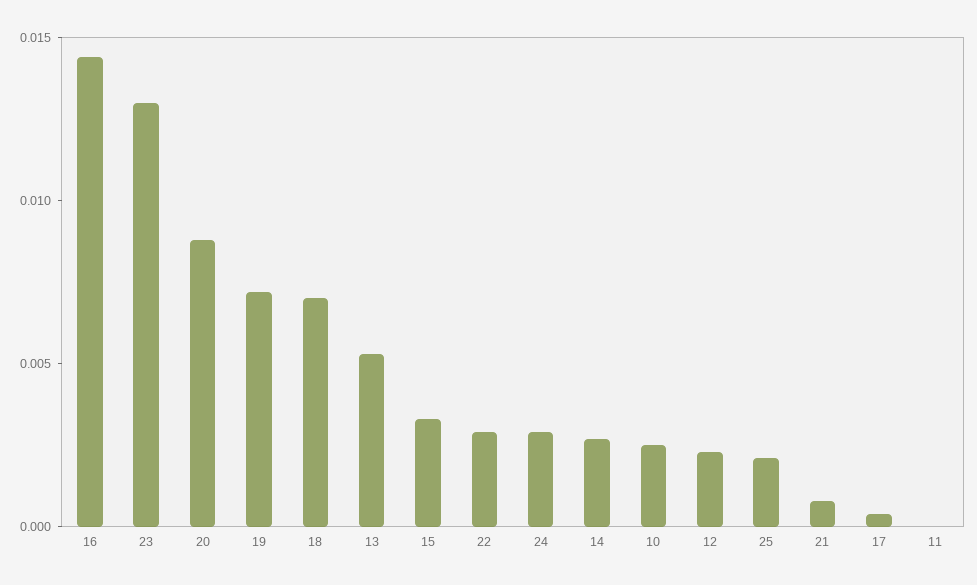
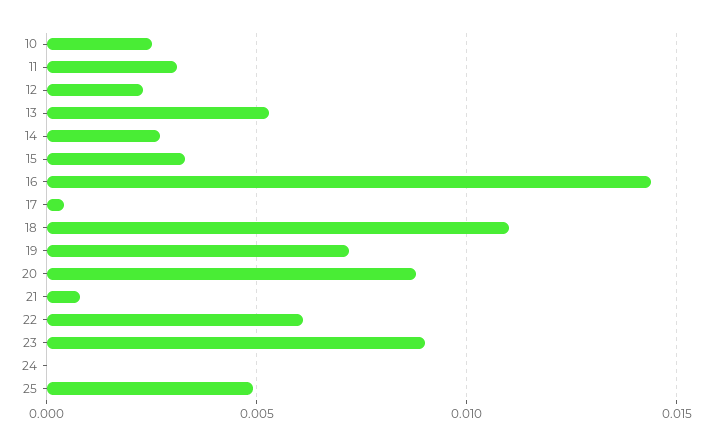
  {
    "16": 0.0145,
-   "23": 0.013,
+   "23": 0.009,
    "20": 0.009,
    "19": 0.007,
-   "18": 0.007,
+   "18": 0.011,
    "13": 0.0055,
    "15": 0.0035,
-   "22": 0.003,
+   "22": 0.006,
-   "24": 0.003,
+   "24": 0,
    "14": 0.0025,
    "10": 0.0025,
    "12": 0.0025,
-   "25": 0.002,
+   "25": 0.005,
    "21": 0.001,
    "17": 0.0005,
-   "11": 0
+   "11": 0.003
  }

